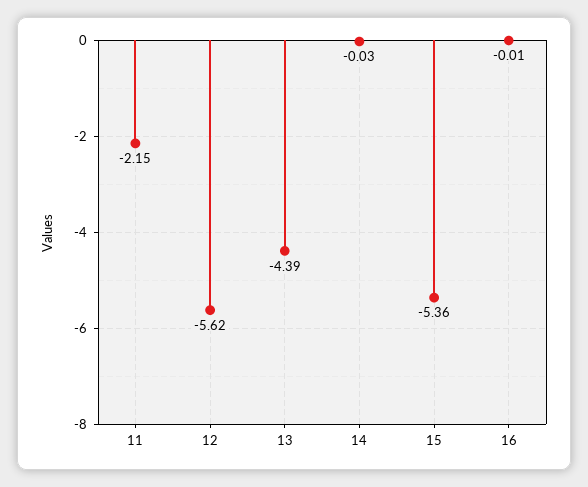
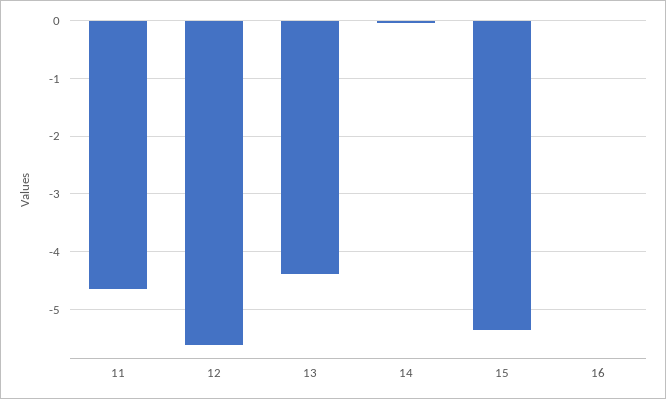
  {
-   "11": -2.15,
+   "11": -4.6,
    "12": -5.62,
    "13": -4.39,
    "14": -0.03,
    "15": -5.36,
    "16": -0.01
  }

